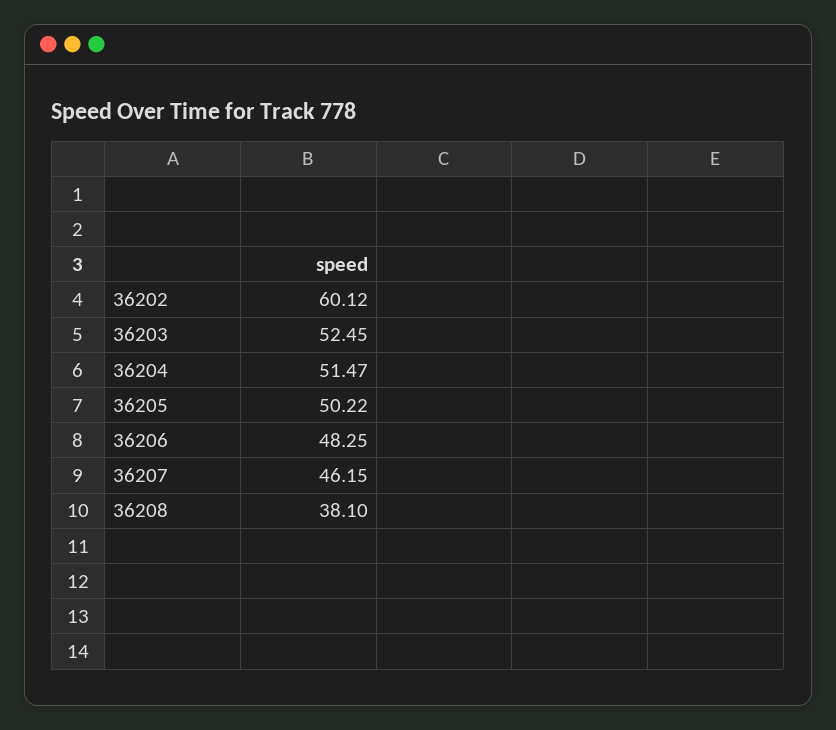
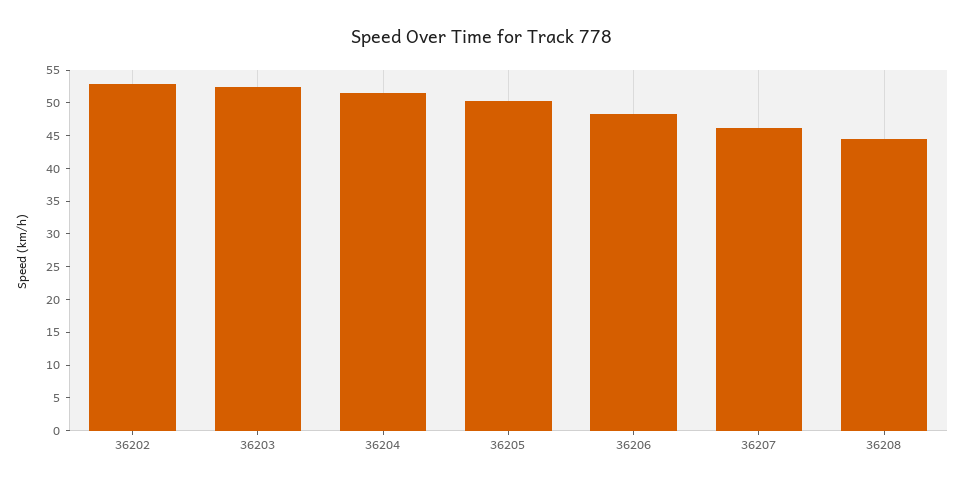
  {
-   "36202": 60.12,
+   "36202": 52.5,
    "36203": 52.45,
    "36204": 51.47,
    "36205": 50.22,
    "36206": 48.25,
    "36207": 46.15,
-   "36208": 38.1
+   "36208": 45
  }

